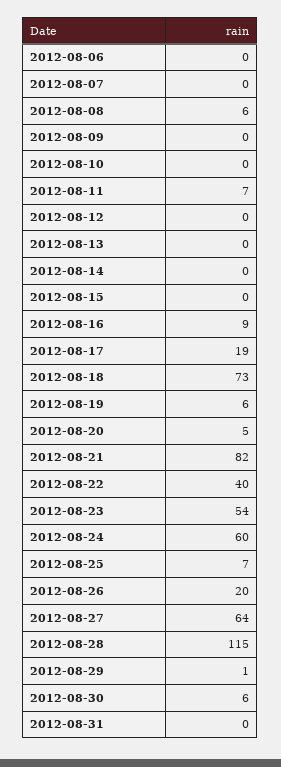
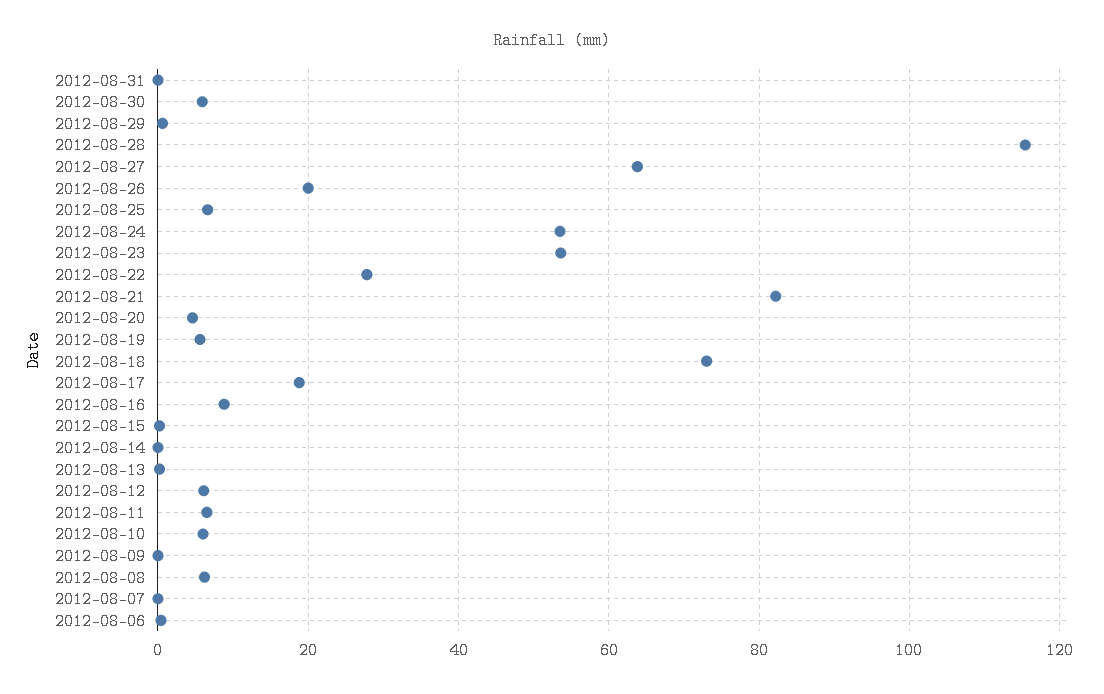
  {
    "2012-08-06": 0,
    "2012-08-07": 0,
    "2012-08-08": 6,
    "2012-08-09": 0,
-   "2012-08-10": 0,
+   "2012-08-10": 6,
    "2012-08-11": 7,
-   "2012-08-12": 0,
+   "2012-08-12": 6,
    "2012-08-13": 0,
    "2012-08-14": 0,
    "2012-08-15": 0,
    "2012-08-16": 9,
    "2012-08-17": 19,
    "2012-08-18": 73,
    "2012-08-19": 6,
    "2012-08-20": 5,
    "2012-08-21": 82,
-   "2012-08-22": 40,
+   "2012-08-22": 28,
    "2012-08-23": 54,
-   "2012-08-24": 60,
+   "2012-08-24": 54,
    "2012-08-25": 7,
    "2012-08-26": 20,
    "2012-08-27": 64,
    "2012-08-28": 115,
    "2012-08-29": 1,
    "2012-08-30": 6,
    "2012-08-31": 0
  }

